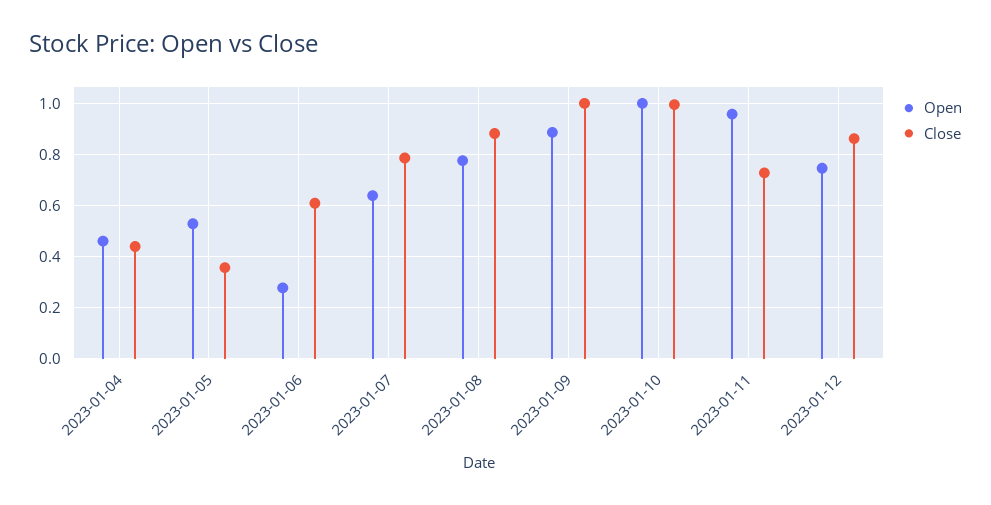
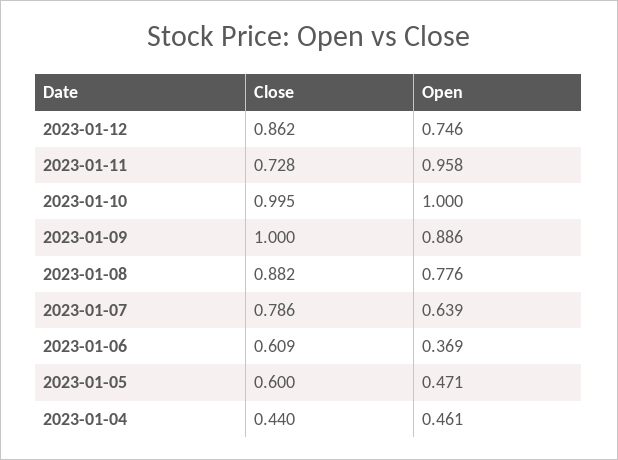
  {
    "Open": {
      "2023-01-04": 0.461,
-     "2023-01-05": 0.525,
+     "2023-01-05": 0.471,
-     "2023-01-06": 0.275,
+     "2023-01-06": 0.369,
      "2023-01-07": 0.639,
      "2023-01-08": 0.776,
      "2023-01-09": 0.886,
      "2023-01-10": 1,
      "2023-01-11": 0.958,
      "2023-01-12": 0.746
    },
    "Close": {
      "2023-01-04": 0.44,
-     "2023-01-05": 0.35,
+     "2023-01-05": 0.6,
      "2023-01-06": 0.609,
      "2023-01-07": 0.786,
      "2023-01-08": 0.882,
      "2023-01-09": 1,
      "2023-01-10": 0.995,
      "2023-01-11": 0.728,
      "2023-01-12": 0.862
    }
  }

